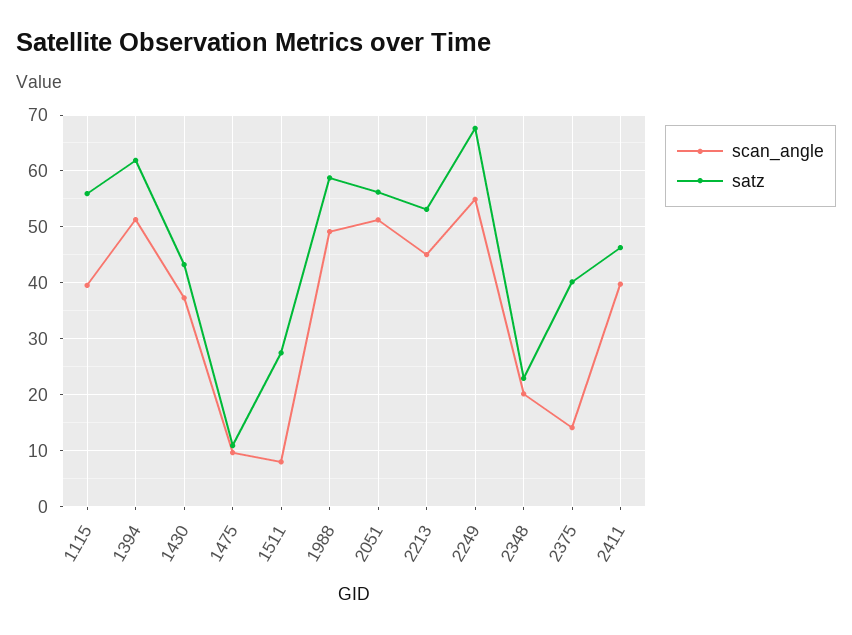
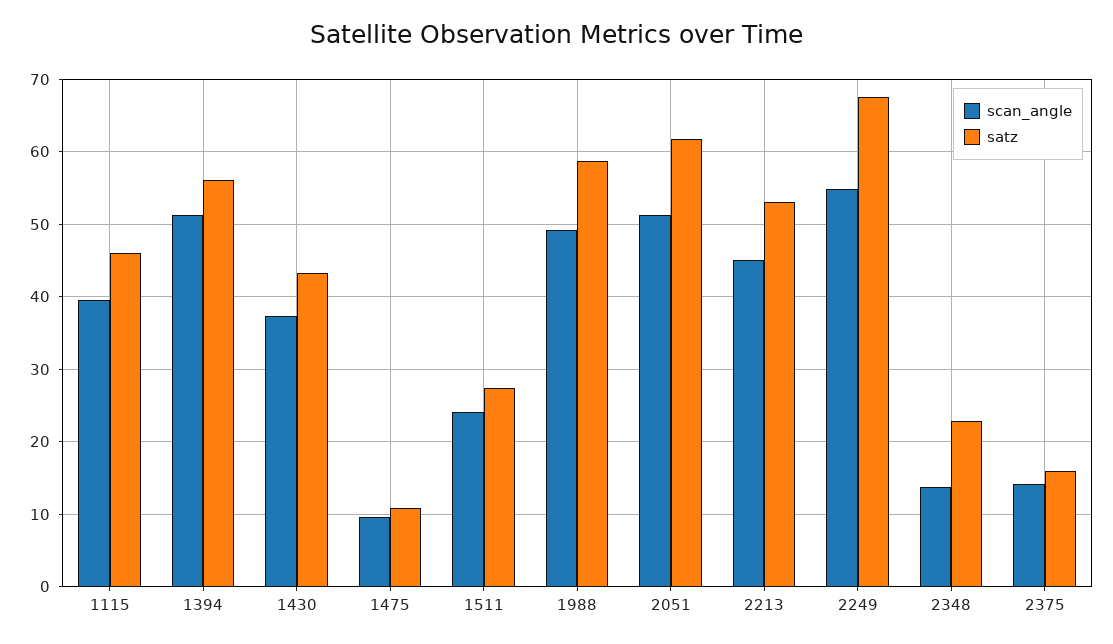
  {
    "scan_angle": {
      "1115": 40,
      "1394": 51,
      "1430": 37,
      "1475": 10,
-     "1511": 8,
+     "1511": 24,
      "1988": 49,
      "2051": 51,
      "2213": 45,
      "2249": 55,
-     "2348": 20,
+     "2348": 14,
-     "2375": 14,
+     "2375": 14
-     "2411": 40
    },
    "satz": {
-     "1115": 56,
+     "1115": 46,
-     "1394": 62,
+     "1394": 56,
      "1430": 43,
      "1475": 11,
      "1511": 27,
      "1988": 59,
-     "2051": 56,
+     "2051": 62,
      "2213": 53,
      "2249": 68,
      "2348": 23,
-     "2375": 40,
+     "2375": 16
-     "2411": 46
    }
  }

